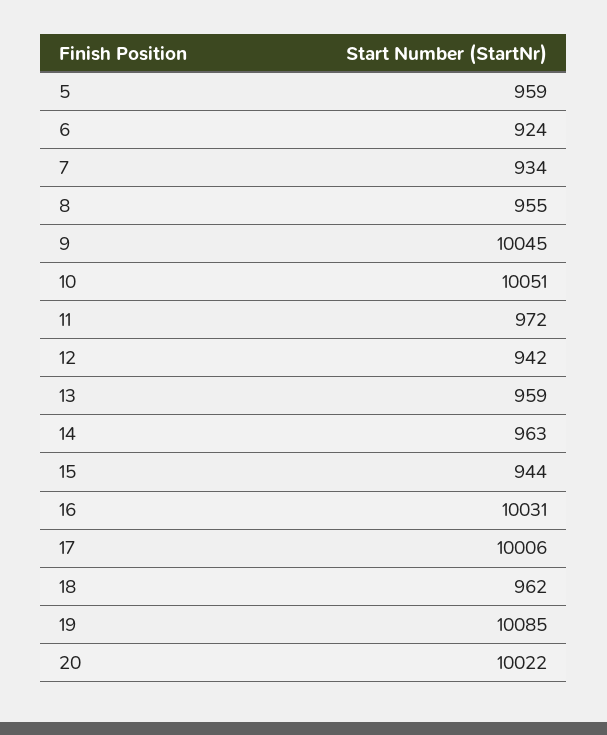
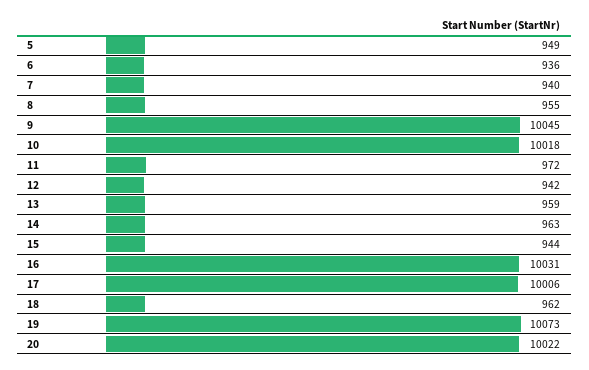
  {
-   "5": 959,
+   "5": 949,
-   "6": 924,
+   "6": 936,
-   "7": 934,
+   "7": 940,
    "8": 955,
    "9": 10045,
-   "10": 10051,
+   "10": 10018,
    "11": 972,
    "12": 942,
    "13": 959,
    "14": 963,
    "15": 944,
    "16": 10031,
    "17": 10006,
    "18": 962,
-   "19": 10085,
+   "19": 10073,
    "20": 10022
  }

